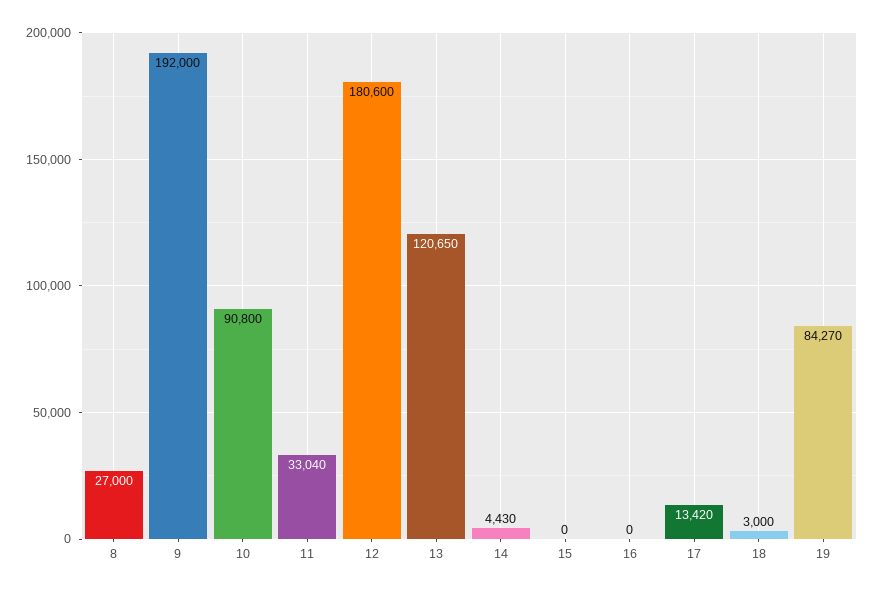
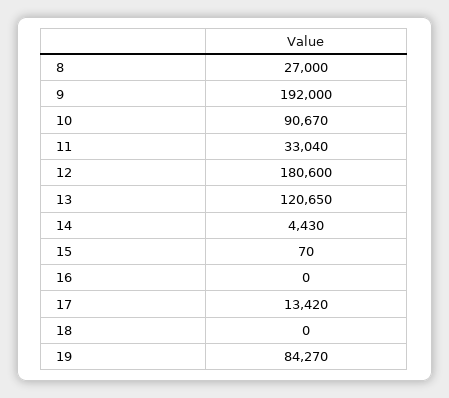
  {
    "8": 27000,
    "9": 192000,
-   "10": 90800,
+   "10": 90670,
    "11": 33040,
    "12": 180600,
    "13": 120650,
    "14": 4430,
-   "15": 0,
+   "15": 70,
    "16": 0,
    "17": 13420,
-   "18": 3000,
+   "18": 0,
    "19": 84270
  }

